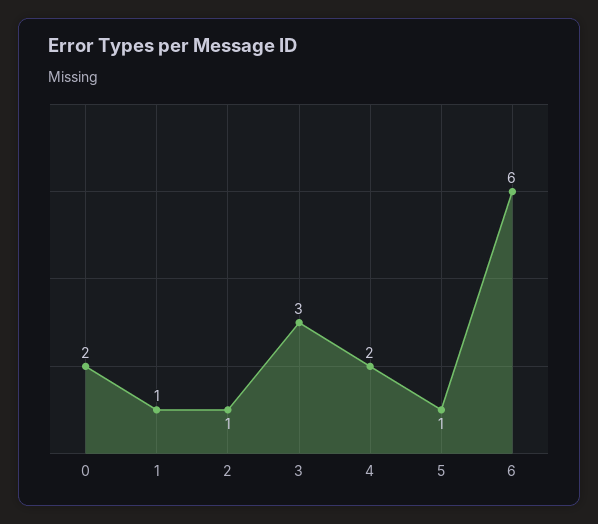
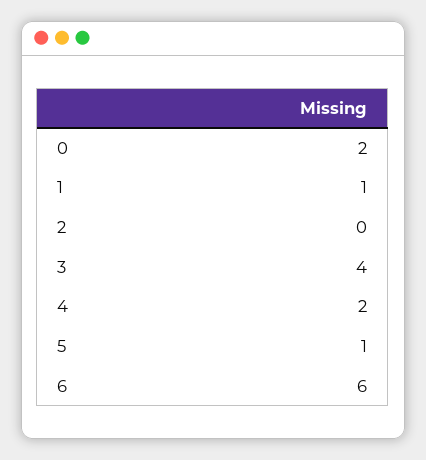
  {
    "0": 2,
    "1": 1,
-   "2": 1,
+   "2": 0,
-   "3": 3,
+   "3": 4,
    "4": 2,
    "5": 1,
    "6": 6
  }

